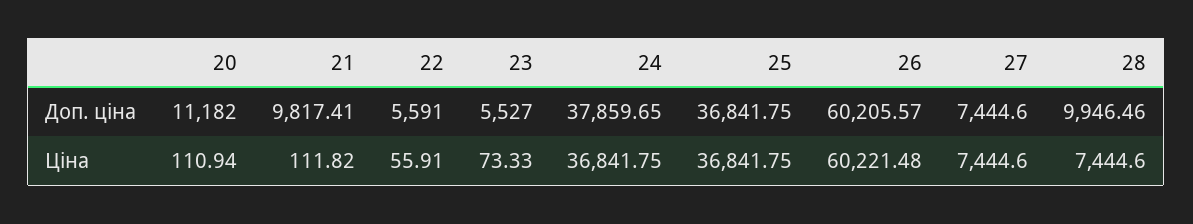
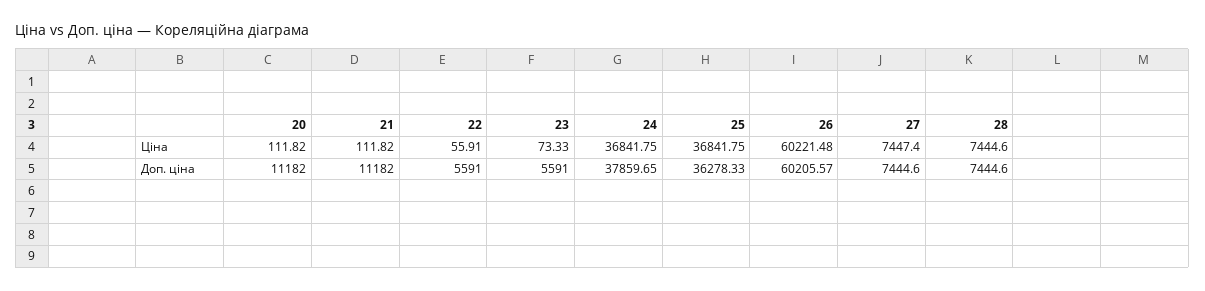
  {
    "20": {
      "Доп. ціна": 11182,
-     "Ціна": 110.94
+     "Ціна": 111.82
    },
    "21": {
-     "Доп. ціна": 9817.41,
+     "Доп. ціна": 11182,
      "Ціна": 111.82
    },
    "22": {
      "Доп. ціна": 5591,
      "Ціна": 55.91
    },
    "23": {
-     "Доп. ціна": 5527,
+     "Доп. ціна": 5591,
      "Ціна": 73.33
    },
    "24": {
      "Доп. ціна": 37859.65,
      "Ціна": 36841.75
    },
    "25": {
-     "Доп. ціна": 36841.75,
+     "Доп. ціна": 36278.33,
      "Ціна": 36841.75
    },
    "26": {
      "Доп. ціна": 60205.57,
      "Ціна": 60221.48
    },
    "27": {
      "Доп. ціна": 7444.6,
-     "Ціна": 7444.6
+     "Ціна": 7447.4
    },
    "28": {
-     "Доп. ціна": 9946.46,
+     "Доп. ціна": 7444.6,
      "Ціна": 7444.6
    }
  }

